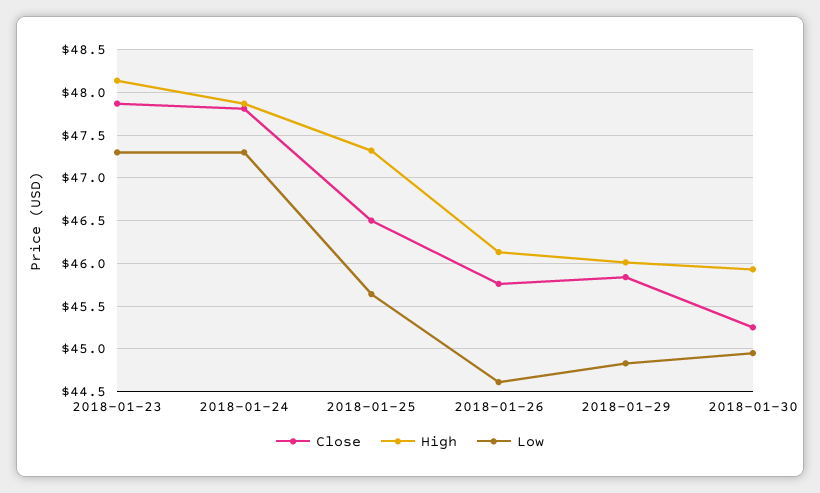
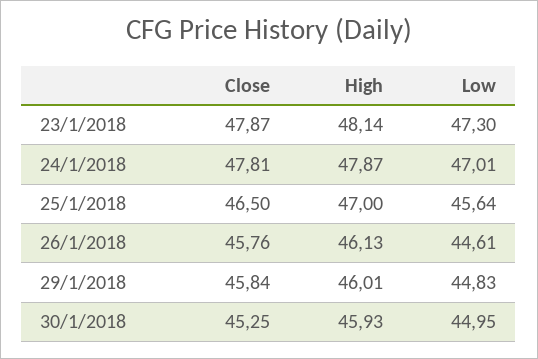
  {
    "Close": {
      "2018-01-23": 47.87,
      "2018-01-24": 47.81,
      "2018-01-25": 46.5,
      "2018-01-26": 45.76,
      "2018-01-29": 45.84,
      "2018-01-30": 45.25
    },
    "High": {
      "2018-01-23": 48.14,
      "2018-01-24": 47.87,
-     "2018-01-25": 47.3,
+     "2018-01-25": 47,
      "2018-01-26": 46.13,
      "2018-01-29": 46.01,
      "2018-01-30": 45.93
    },
    "Low": {
      "2018-01-23": 47.3,
-     "2018-01-24": 47.3,
+     "2018-01-24": 47.01,
      "2018-01-25": 45.64,
      "2018-01-26": 44.61,
      "2018-01-29": 44.83,
      "2018-01-30": 44.95
    }
  }

